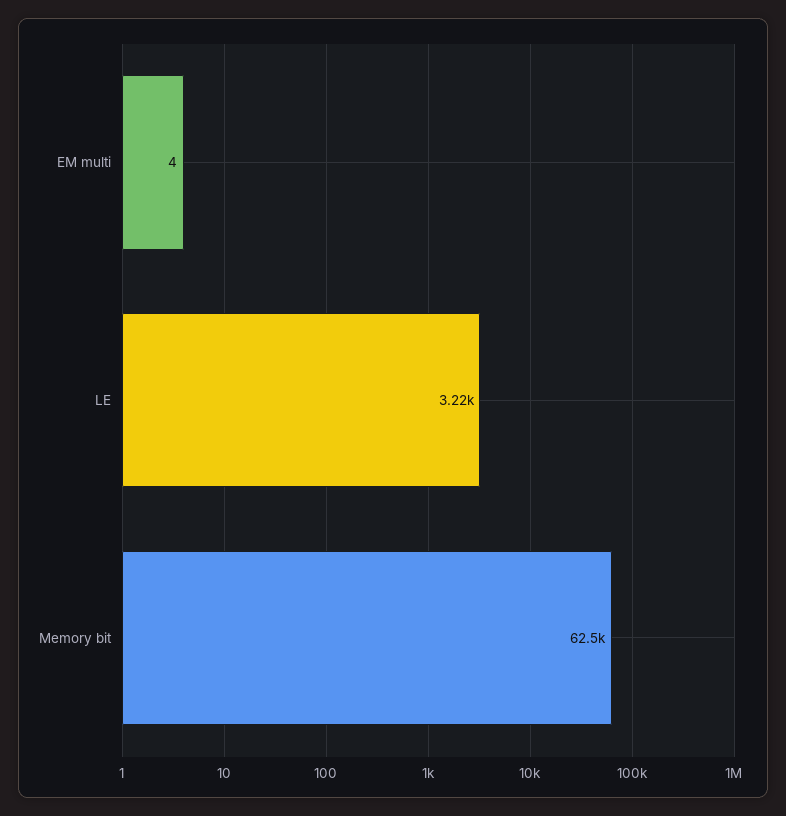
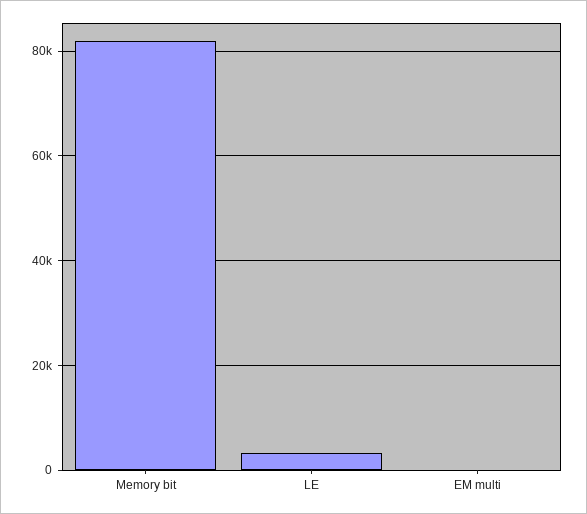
  {
    "EM multi": 4,
    "LE": 3220,
-   "Memory bit": 62500
+   "Memory bit": 82000
  }

